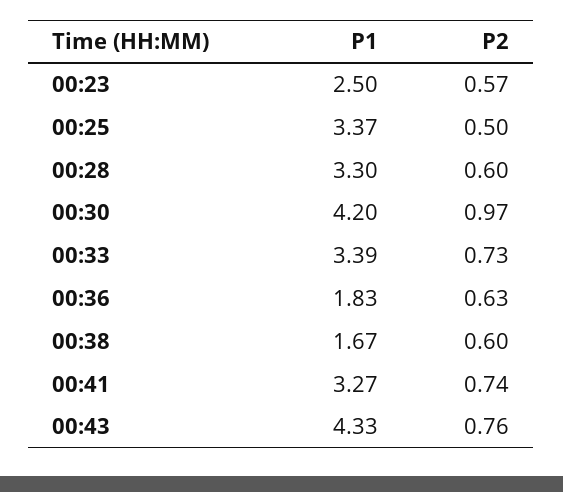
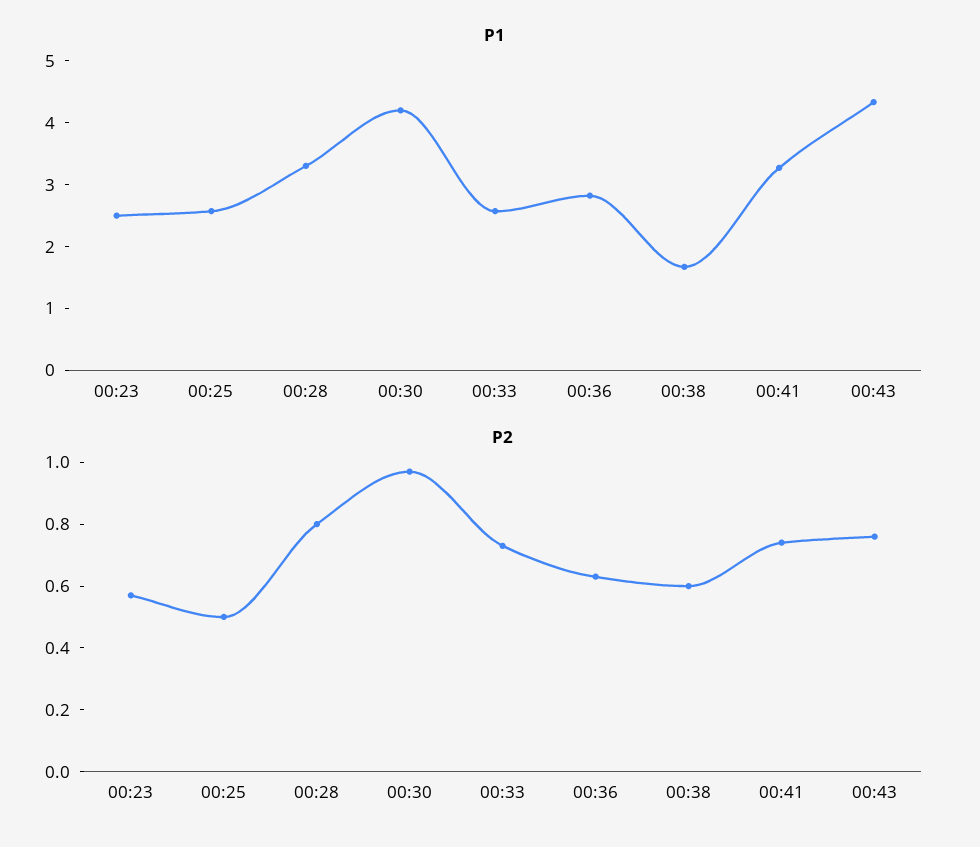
  {
    "P1": {
      "00:23": 2.5,
-     "00:25": 3.37,
+     "00:25": 2.6,
      "00:28": 3.3,
      "00:30": 4.2,
-     "00:33": 3.39,
+     "00:33": 2.6,
-     "00:36": 1.83,
+     "00:36": 2.8,
      "00:38": 1.67,
      "00:41": 3.27,
      "00:43": 4.33
    },
    "P2": {
      "00:23": 0.57,
      "00:25": 0.5,
-     "00:28": 0.6,
+     "00:28": 0.8,
      "00:30": 0.97,
      "00:33": 0.73,
      "00:36": 0.63,
      "00:38": 0.6,
      "00:41": 0.74,
      "00:43": 0.76
    }
  }

